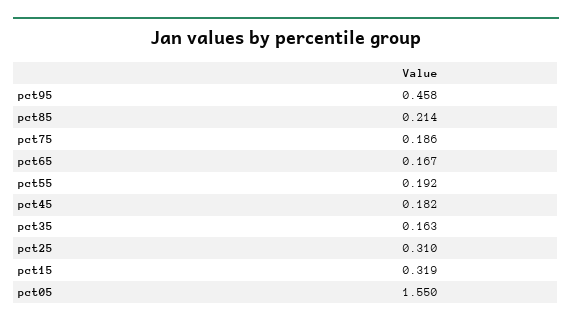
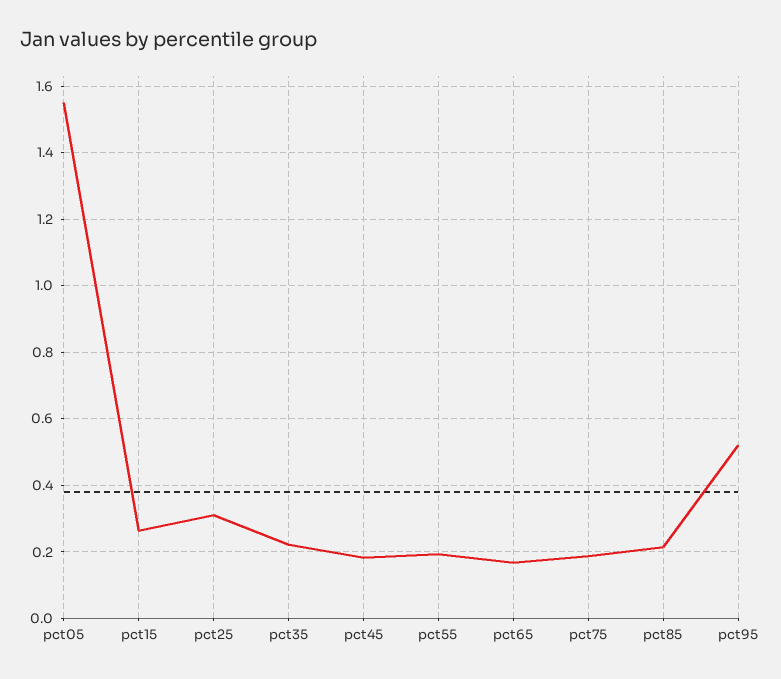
  {
-   "pct95": 0.458,
+   "pct95": 0.52,
    "pct85": 0.214,
    "pct75": 0.186,
    "pct65": 0.167,
    "pct55": 0.192,
    "pct45": 0.182,
-   "pct35": 0.163,
+   "pct35": 0.22,
    "pct25": 0.31,
-   "pct15": 0.319,
+   "pct15": 0.26,
    "pct05": 1.55
  }

